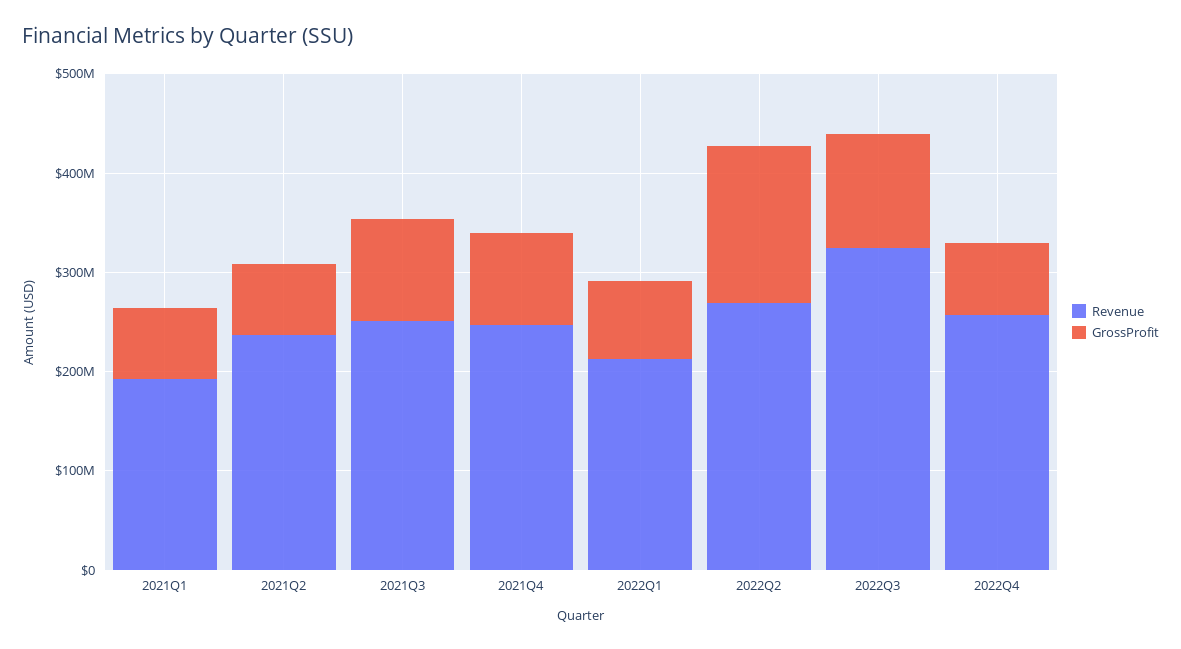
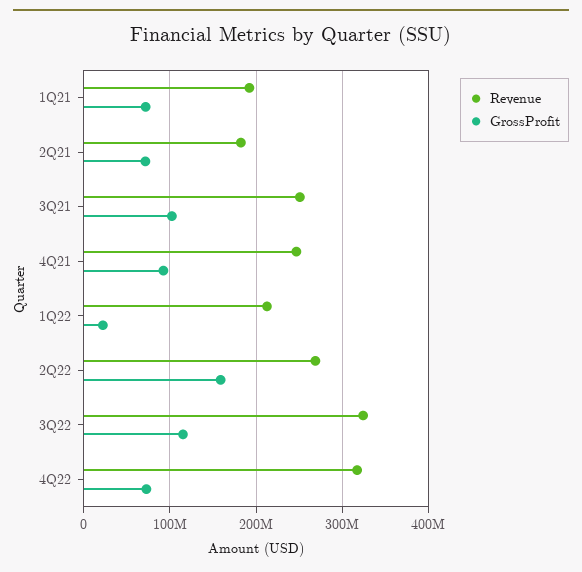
  {
    "Revenue": {
      "2021Q1": 190000000,
-     "2021Q2": 240000000,
+     "2021Q2": 180000000,
      "2021Q3": 250000000,
      "2021Q4": 250000000,
      "2022Q1": 210000000,
      "2022Q2": 270000000,
      "2022Q3": 320000000,
-     "2022Q4": 260000000
+     "2022Q4": 320000000
    },
    "GrossProfit": {
      "2021Q1": 70000000,
      "2021Q2": 70000000,
      "2021Q3": 100000000,
      "2021Q4": 90000000,
-     "2022Q1": 80000000,
+     "2022Q1": 20000000,
      "2022Q2": 160000000,
      "2022Q3": 120000000,
      "2022Q4": 70000000
    }
  }

